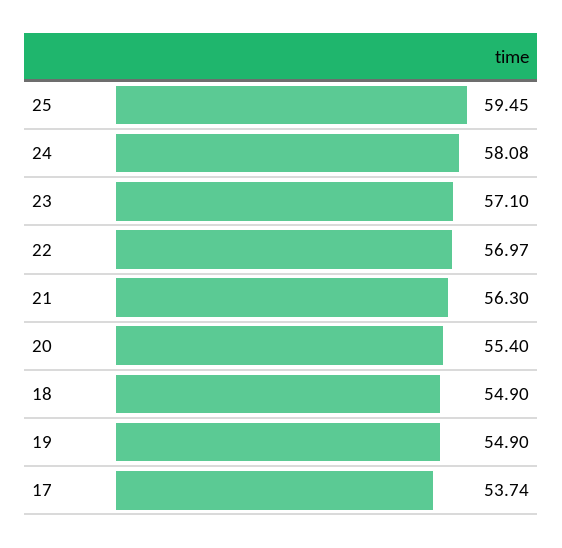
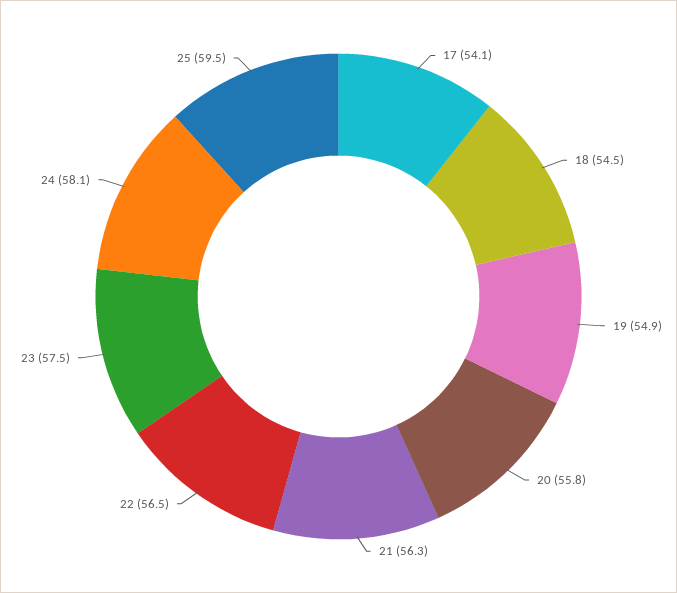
  {
    "25": 59.45,
    "24": 58.08,
-   "23": 57.1,
+   "23": 57.5,
-   "22": 56.97,
+   "22": 56.5,
    "21": 56.3,
-   "20": 55.4,
+   "20": 55.8,
-   "18": 54.9,
+   "18": 54.5,
    "19": 54.9,
-   "17": 53.74
+   "17": 54.1
  }

